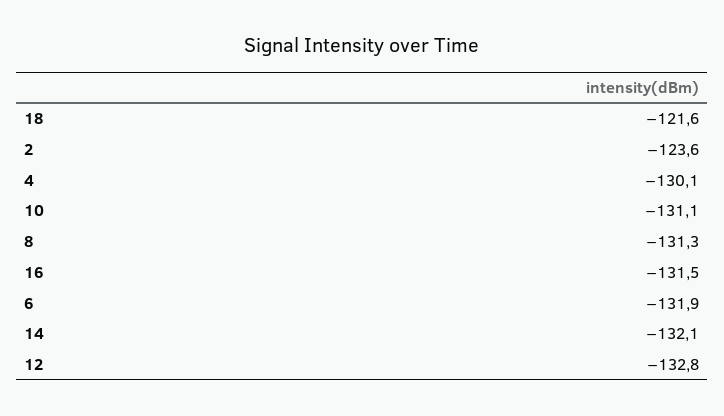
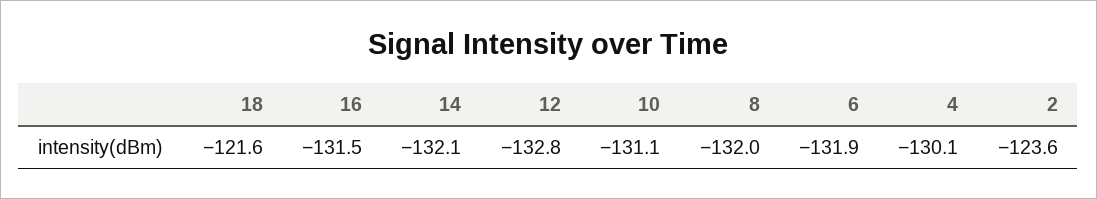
  {
    "18": -121.6,
    "2": -123.6,
    "4": -130.1,
    "10": -131.1,
-   "8": -131.3,
+   "8": -132,
    "16": -131.5,
    "6": -131.9,
    "14": -132.1,
    "12": -132.8
  }

